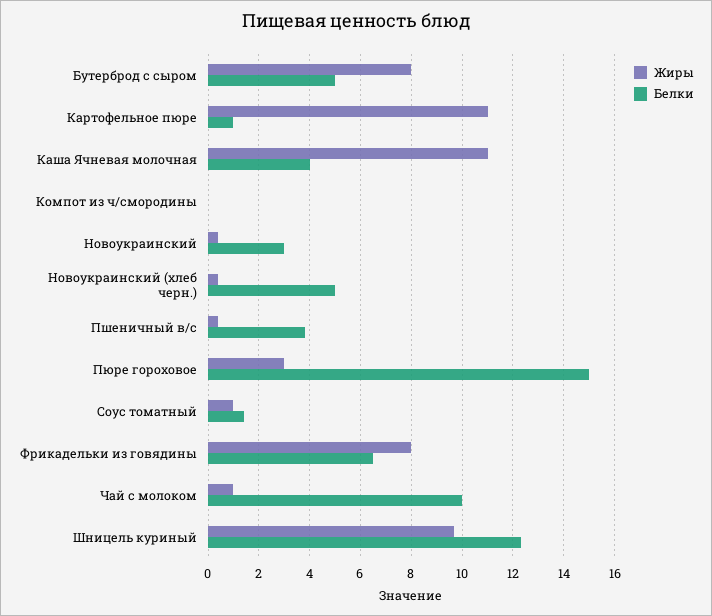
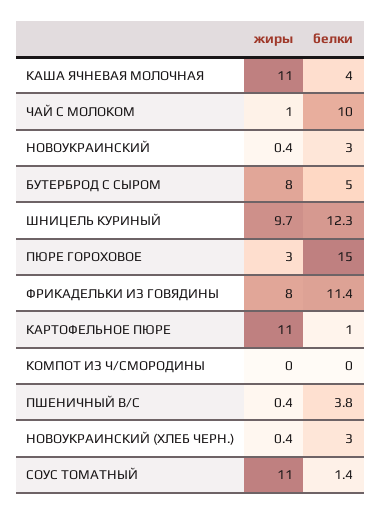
  {
    "Жиры": {
      "Бутерброд с сыром": 8,
      "Картофельное пюре": 11,
      "Каша Ячневая молочная": 11,
      "Компот из ч/смородины": 0,
      "Новоукраинский": 0.4,
      "Новоукраинский (хлеб черн.)": 0.4,
      "Пшеничный в/с": 0.4,
      "Пюре гороховое": 3,
-     "Соус томатный": 1,
+     "Соус томатный": 11,
      "Фрикадельки из говядины": 8,
      "Чай с молоком": 1,
      "Шницель куриный": 9.7
    },
    "Белки": {
      "Бутерброд с сыром": 5,
      "Картофельное пюре": 1,
      "Каша Ячневая молочная": 4,
      "Компот из ч/смородины": 0,
      "Новоукраинский": 3,
-     "Новоукраинский (хлеб черн.)": 5,
+     "Новоукраинский (хлеб черн.)": 3,
      "Пшеничный в/с": 3.8,
      "Пюре гороховое": 15,
      "Соус томатный": 1.4,
-     "Фрикадельки из говядины": 6.5,
+     "Фрикадельки из говядины": 11.4,
      "Чай с молоком": 10,
      "Шницель куриный": 12.3
    }
  }

